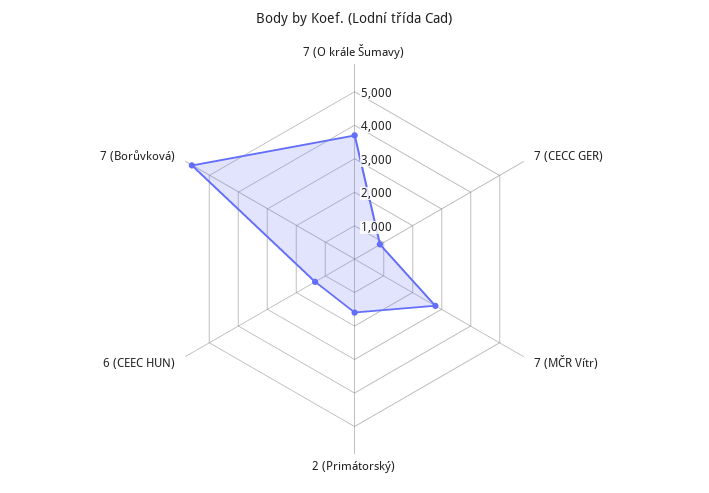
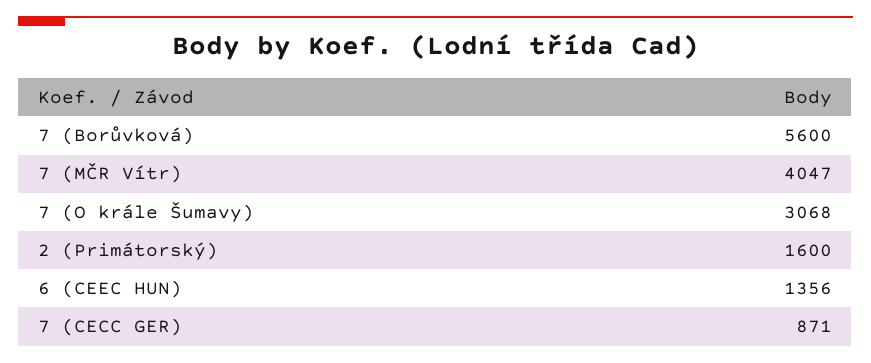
  {
-   "7 (O krále Šumavy)": 3750,
+   "7 (O krále Šumavy)": 3068,
    "7 (CECC GER)": 871,
-   "7 (MČR Vítr)": 2750,
+   "7 (MČR Vítr)": 4047,
    "2 (Primátorský)": 1600,
    "6 (CEEC HUN)": 1356,
    "7 (Borůvková)": 5600
  }

